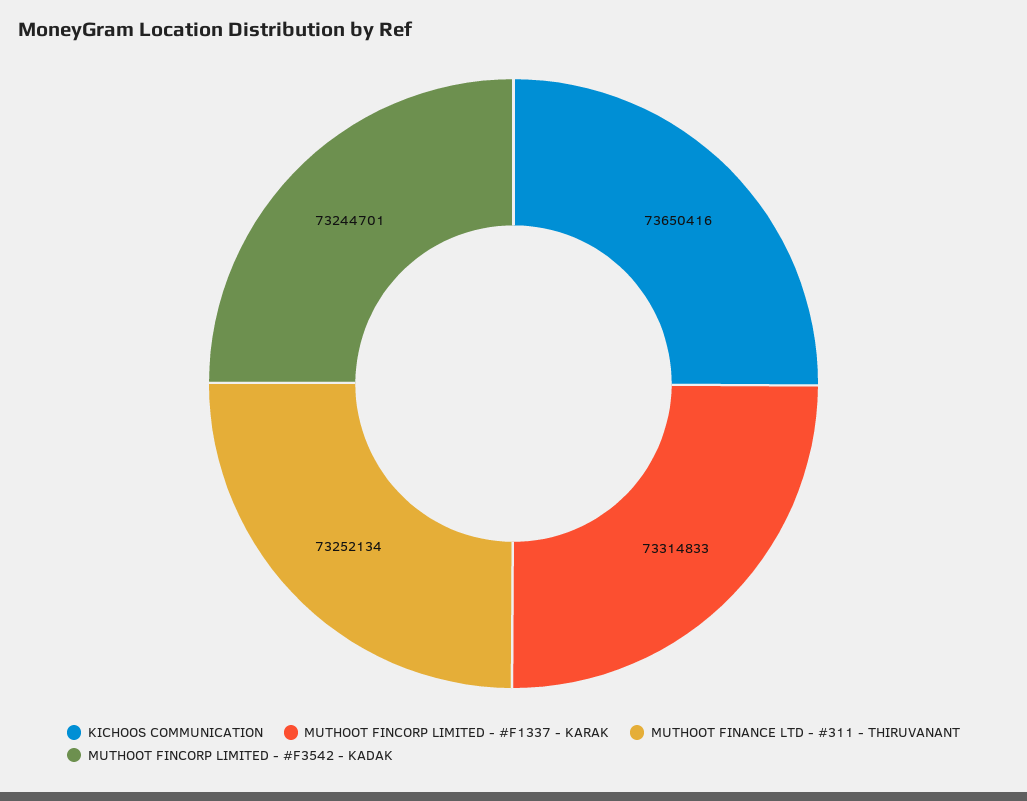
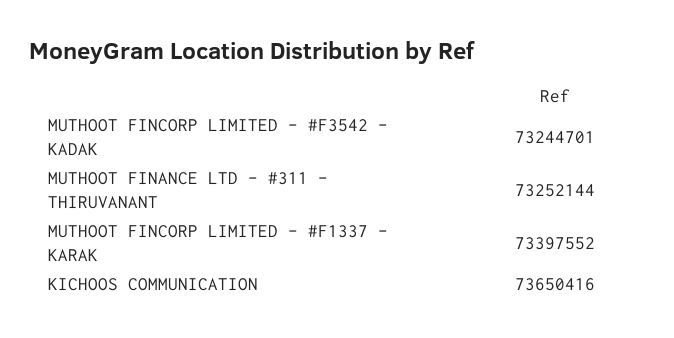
  {
    "KICHOOS COMMUNICATION": 73650416,
-   "MUTHOOT FINCORP LIMITED - #F1337 - KARAK": 73314833,
+   "MUTHOOT FINCORP LIMITED - #F1337 - KARAK": 73397552,
-   "MUTHOOT FINANCE LTD - #311 - THIRUVANANT": 73252134,
+   "MUTHOOT FINANCE LTD - #311 - THIRUVANANT": 73252144,
    "MUTHOOT FINCORP LIMITED - #F3542 - KADAK": 73244701
  }

